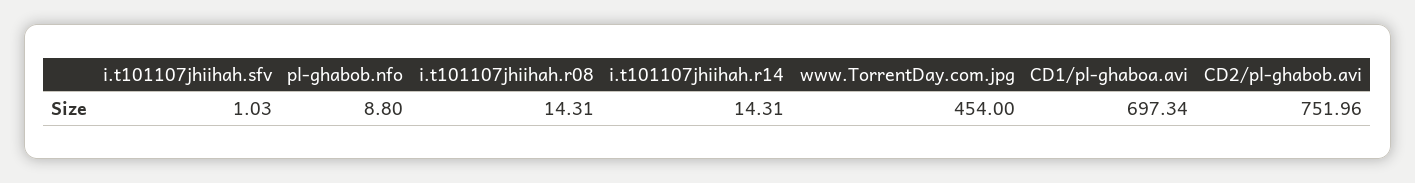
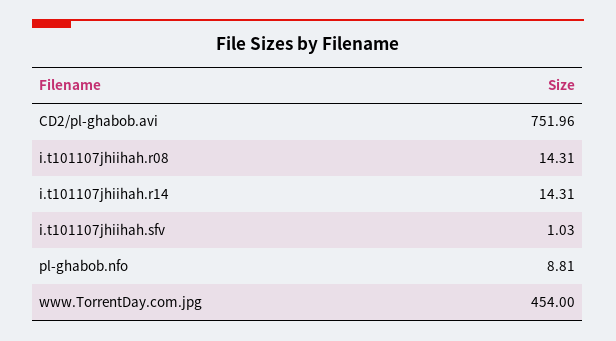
  {
    "i.t101107jhiihah.sfv": 1.03,
-   "pl-ghabob.nfo": 8.8,
+   "pl-ghabob.nfo": 8.81,
    "i.t101107jhiihah.r08": 14.31,
    "i.t101107jhiihah.r14": 14.31,
    "www.TorrentDay.com.jpg": 454,
-   "CD1/pl-ghaboa.avi": 697.34,
    "CD2/pl-ghabob.avi": 751.96
  }

